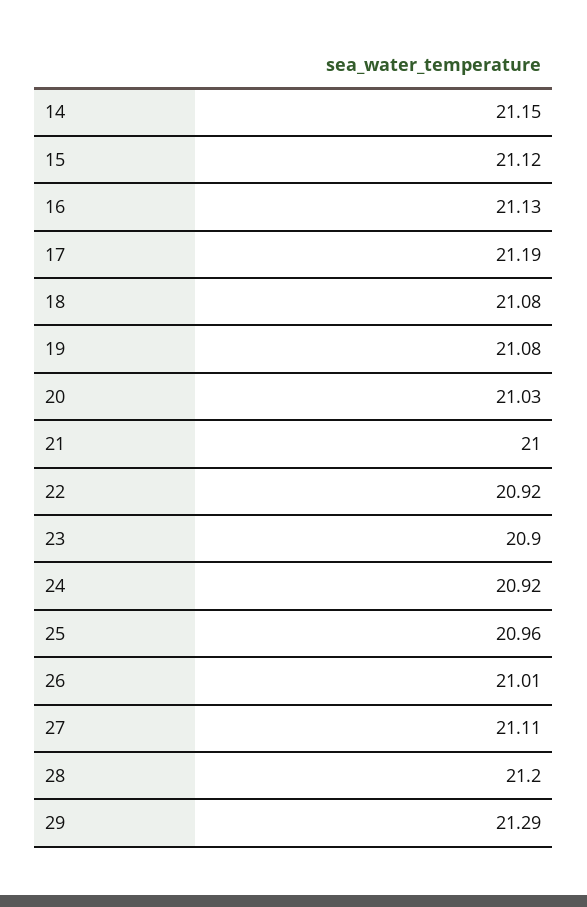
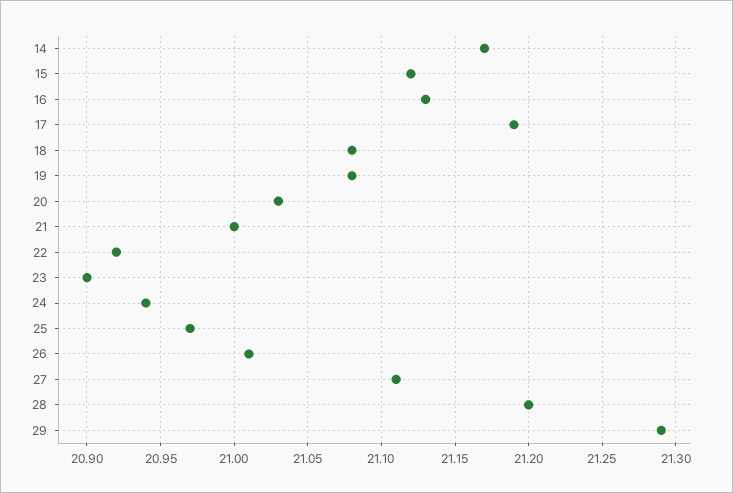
  {
-   "14": 21.15,
+   "14": 21.17,
    "15": 21.12,
    "16": 21.13,
    "17": 21.19,
    "18": 21.08,
    "19": 21.08,
    "20": 21.03,
    "21": 21,
    "22": 20.92,
    "23": 20.9,
-   "24": 20.92,
+   "24": 20.94,
-   "25": 20.96,
+   "25": 20.97,
    "26": 21.01,
    "27": 21.11,
    "28": 21.2,
    "29": 21.29
  }

